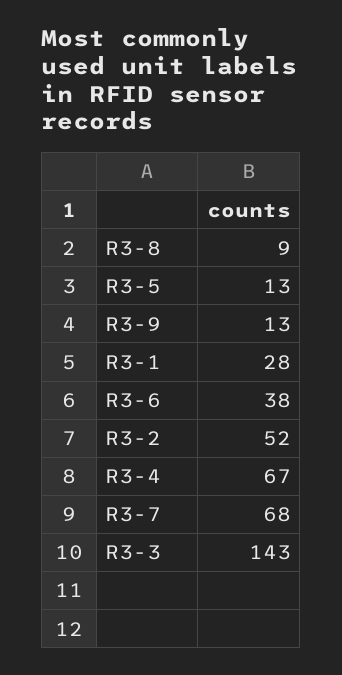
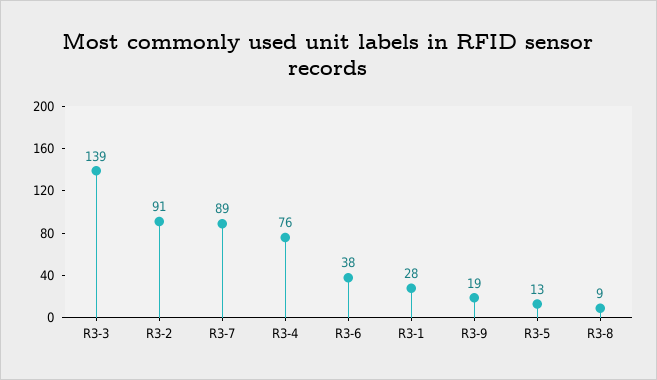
  {
    "R3-8": 9,
    "R3-5": 13,
-   "R3-9": 13,
+   "R3-9": 19,
    "R3-1": 28,
    "R3-6": 38,
-   "R3-2": 52,
+   "R3-2": 91,
-   "R3-4": 67,
+   "R3-4": 76,
-   "R3-7": 68,
+   "R3-7": 89,
-   "R3-3": 143
+   "R3-3": 139
  }

